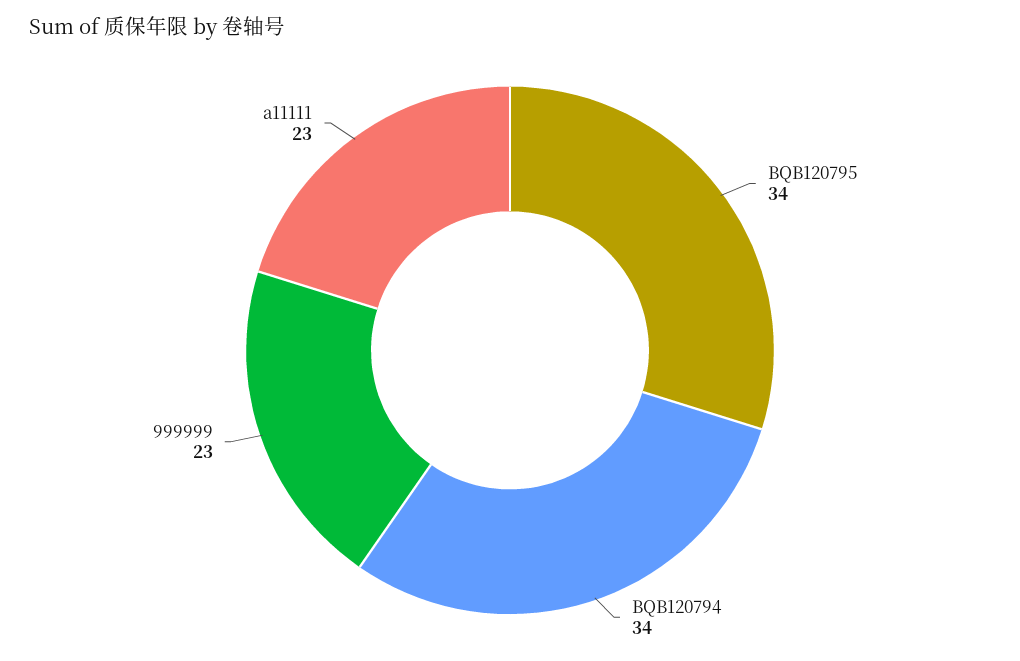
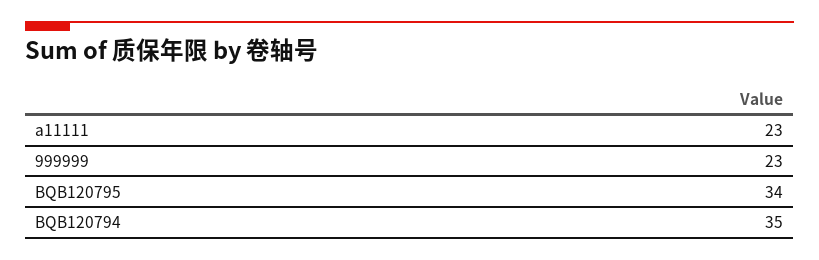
  {
    "BQB120795": 34,
-   "BQB120794": 34,
+   "BQB120794": 35,
    "999999": 23,
    "a11111": 23
  }

